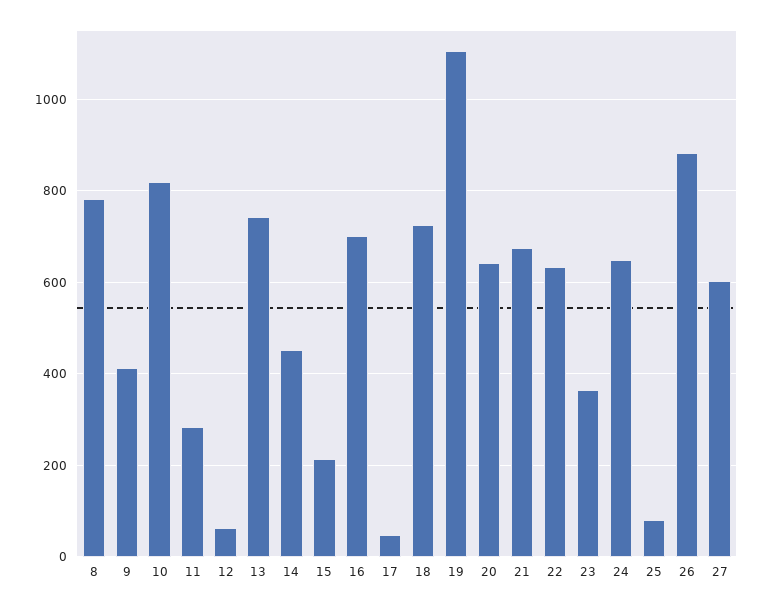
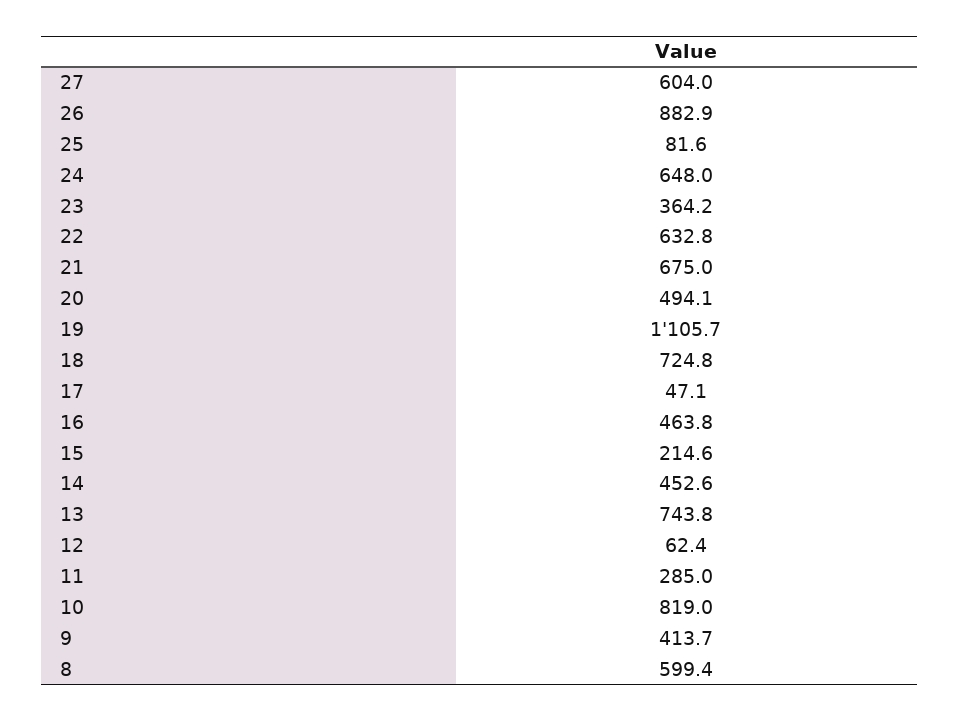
  {
-   "8": 780,
+   "8": 599.4,
    "9": 413.7,
    "10": 819,
    "11": 285,
    "12": 62.4,
    "13": 743.8,
    "14": 452.6,
    "15": 214.6,
-   "16": 700,
+   "16": 463.8,
    "17": 47.1,
    "18": 724.8,
    "19": 1105.7,
-   "20": 640,
+   "20": 494.1,
    "21": 675,
    "22": 632.8,
    "23": 364.2,
    "24": 648,
    "25": 81.6,
    "26": 882.9,
    "27": 604
  }

